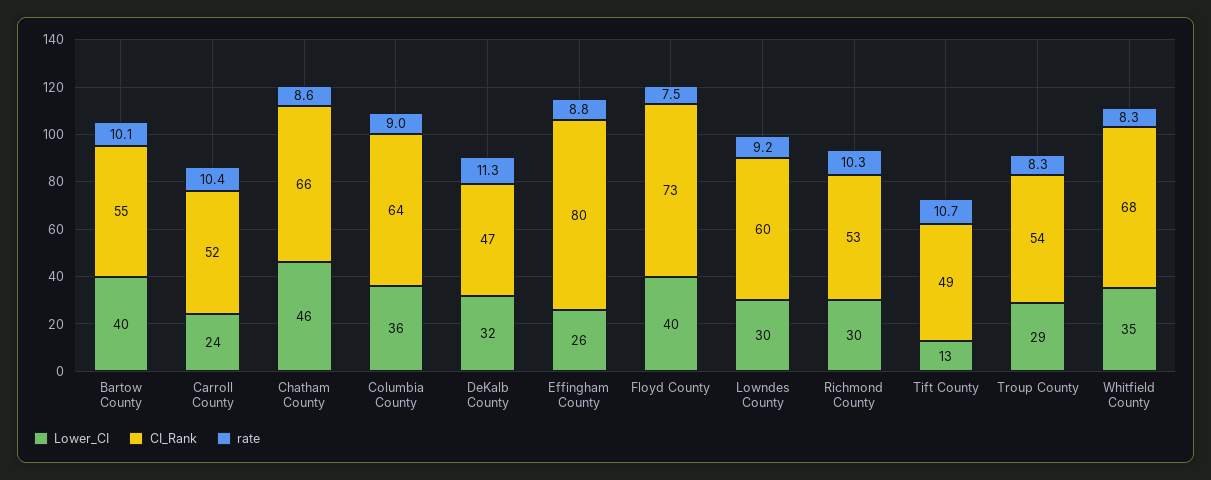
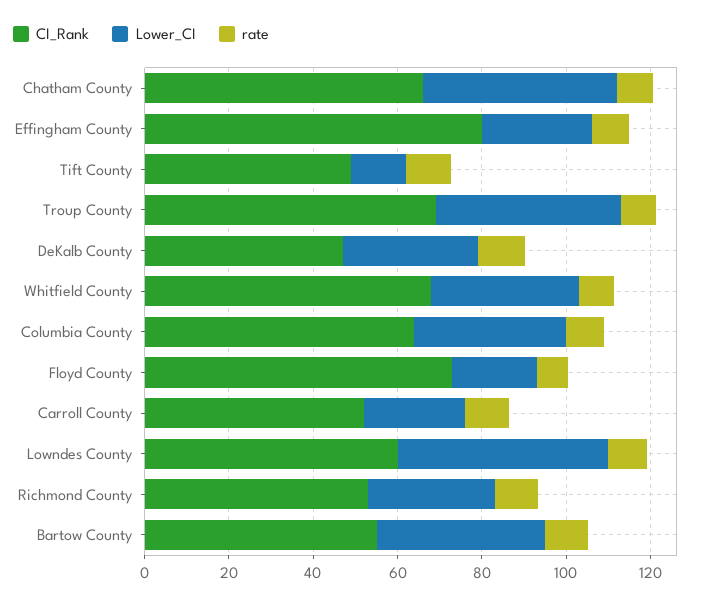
  {
    "Lower_CI": {
      "Bartow County": 40,
      "Carroll County": 24,
      "Chatham County": 46,
      "Columbia County": 36,
      "DeKalb County": 32,
      "Effingham County": 26,
-     "Floyd County": 40,
+     "Floyd County": 20,
-     "Lowndes County": 30,
+     "Lowndes County": 50,
      "Richmond County": 30,
      "Tift County": 13,
-     "Troup County": 29,
+     "Troup County": 45,
      "Whitfield County": 35
    },
    "CI_Rank": {
      "Bartow County": 55,
      "Carroll County": 52,
      "Chatham County": 66,
      "Columbia County": 64,
      "DeKalb County": 47,
      "Effingham County": 80,
      "Floyd County": 73,
      "Lowndes County": 60,
      "Richmond County": 53,
      "Tift County": 49,
-     "Troup County": 54,
+     "Troup County": 70,
      "Whitfield County": 68
    },
    "rate": {
      "Bartow County": 10.1,
      "Carroll County": 10.4,
      "Chatham County": 8.6,
      "Columbia County": 9,
      "DeKalb County": 11.3,
      "Effingham County": 8.8,
      "Floyd County": 7.5,
      "Lowndes County": 9.2,
      "Richmond County": 10.3,
      "Tift County": 10.7,
      "Troup County": 8.3,
      "Whitfield County": 8.3
    }
  }

